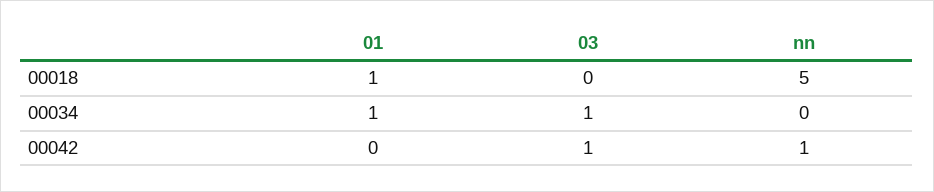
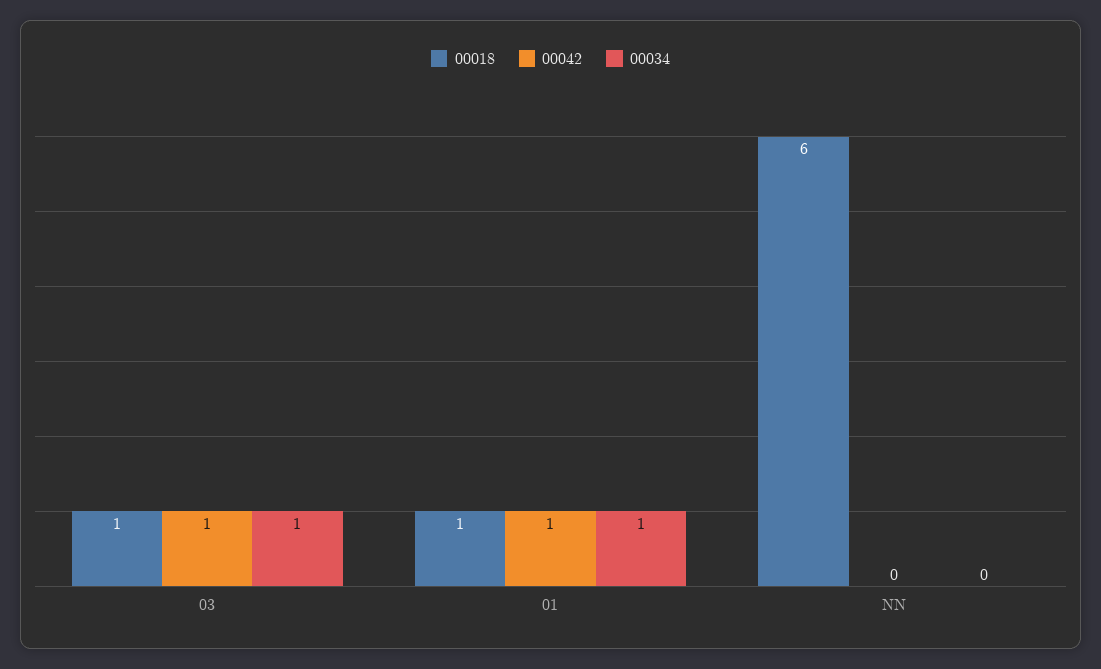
  {
    "00018": {
      "01": 1,
-     "03": 0,
+     "03": 1,
-     "nn": 5
+     "nn": 6
    },
    "00034": {
      "01": 1,
      "03": 1,
      "nn": 0
    },
    "00042": {
-     "01": 0,
+     "01": 1,
      "03": 1,
-     "nn": 1
+     "nn": 0
    }
  }

